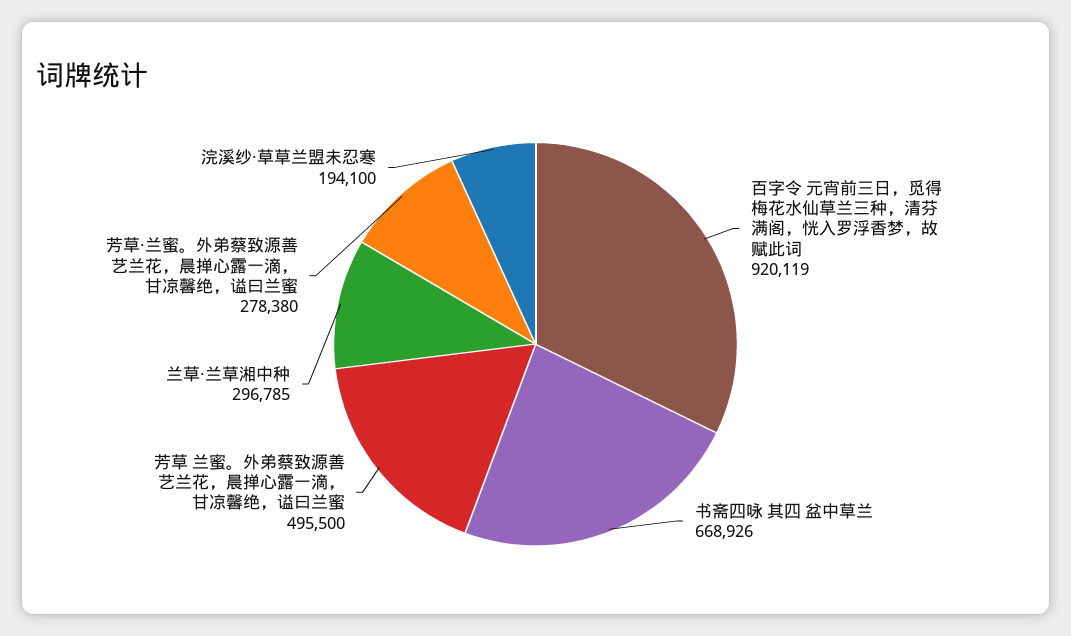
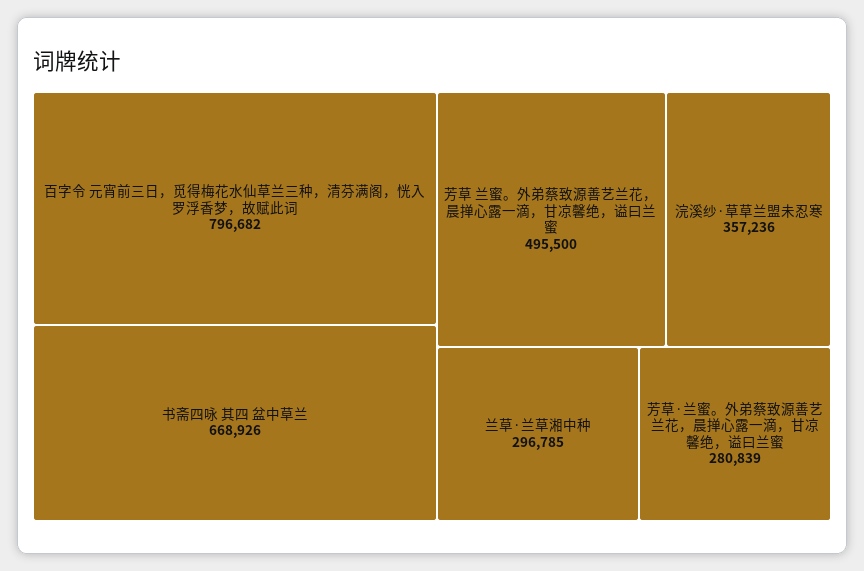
  {
-   "百字令 元宵前三日，觅得梅花水仙草兰三种，清芬满阁，恍入罗浮香梦，故赋此词": 920119,
+   "百字令 元宵前三日，觅得梅花水仙草兰三种，清芬满阁，恍入罗浮香梦，故赋此词": 796682,
    "书斋四咏 其四 盆中草兰": 668926,
    "芳草 兰蜜。外弟蔡致源善艺兰花，晨掸心露一滴，甘凉馨绝，谥曰兰蜜": 495500,
    "兰草·兰草湘中种": 296785,
-   "芳草·兰蜜。外弟蔡致源善艺兰花，晨掸心露一滴，甘凉馨绝，谥曰兰蜜": 278380,
+   "芳草·兰蜜。外弟蔡致源善艺兰花，晨掸心露一滴，甘凉馨绝，谥曰兰蜜": 280839,
-   "浣溪纱·草草兰盟未忍寒": 194100
+   "浣溪纱·草草兰盟未忍寒": 357236
  }

